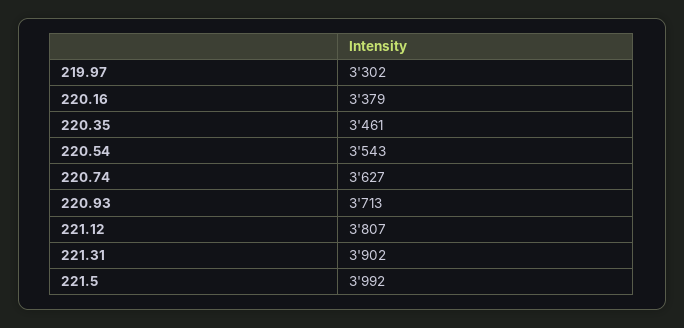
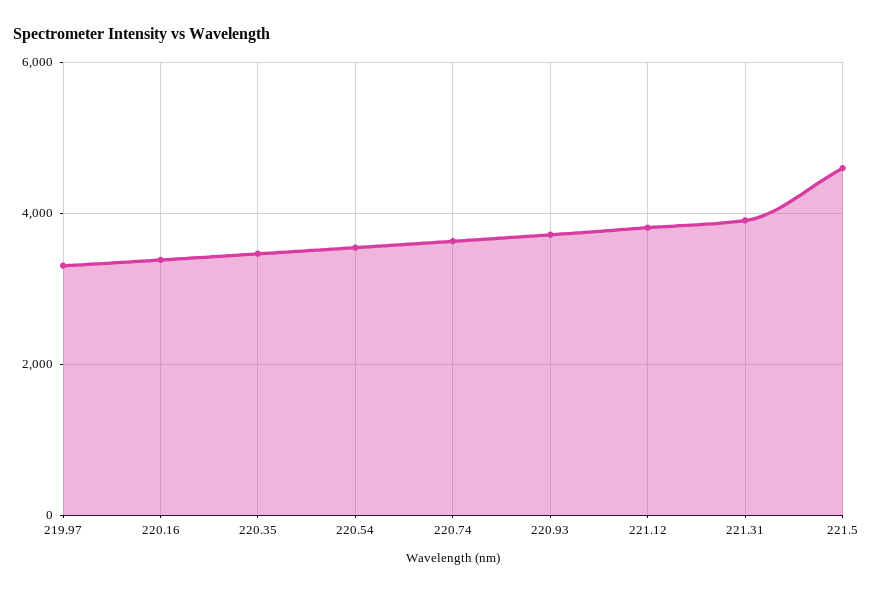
  {
    "219.97": 3302,
    "220.16": 3379,
    "220.35": 3461,
    "220.54": 3543,
    "220.74": 3627,
    "220.93": 3713,
    "221.12": 3807,
    "221.31": 3902,
-   "221.5": 3992
+   "221.5": 4600
  }

